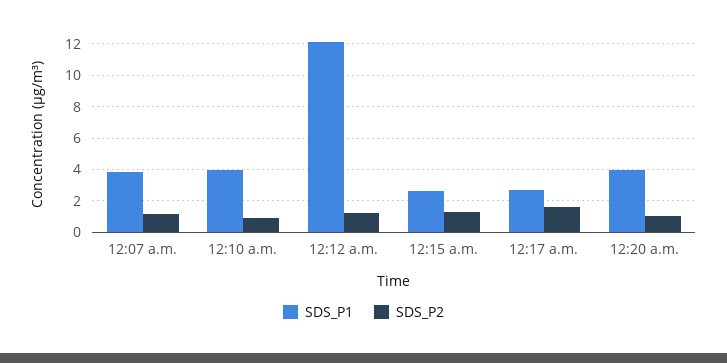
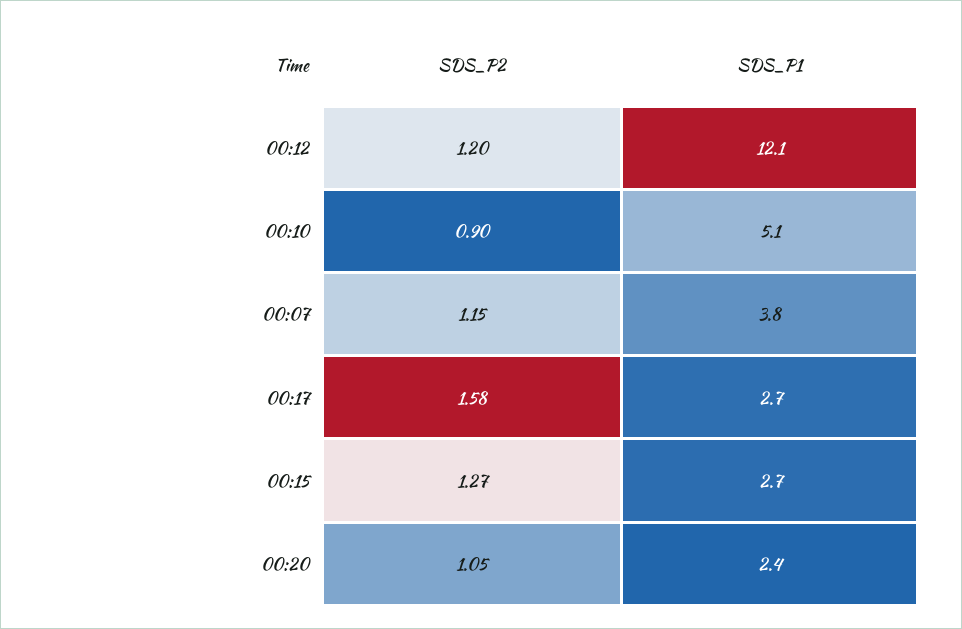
  {
    "SDS_P1": {
      "12:07 a.m.": 3.8,
-     "12:10 a.m.": 4,
+     "12:10 a.m.": 5.1,
      "12:12 a.m.": 12.1,
      "12:15 a.m.": 2.7,
      "12:17 a.m.": 2.7,
-     "12:20 a.m.": 4
+     "12:20 a.m.": 2.4
    },
    "SDS_P2": {
      "12:07 a.m.": 1.15,
      "12:10 a.m.": 0.9,
      "12:12 a.m.": 1.2,
      "12:15 a.m.": 1.27,
      "12:17 a.m.": 1.58,
      "12:20 a.m.": 1.05
    }
  }

